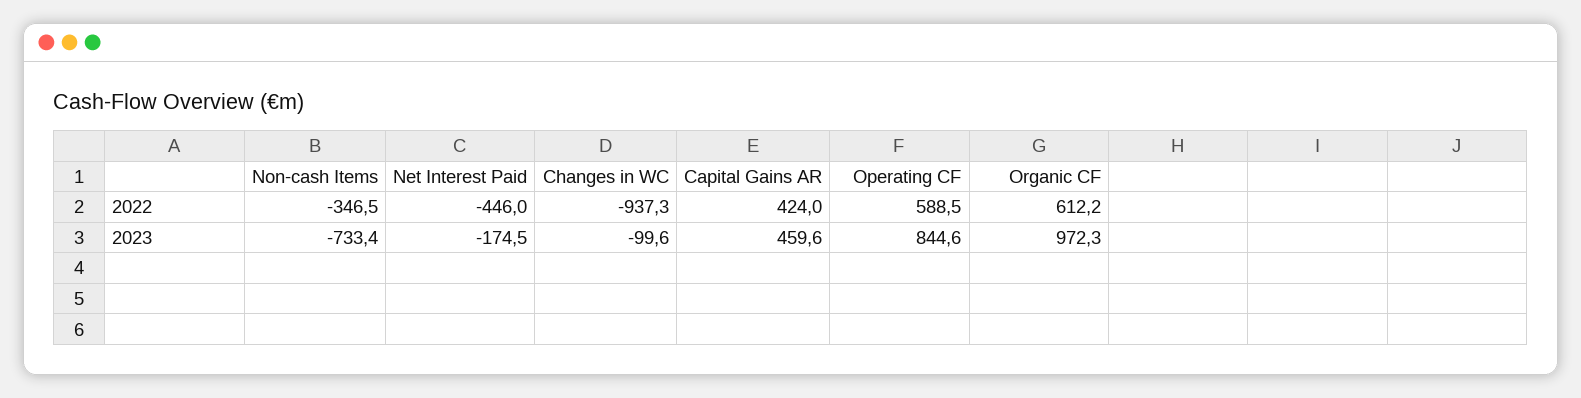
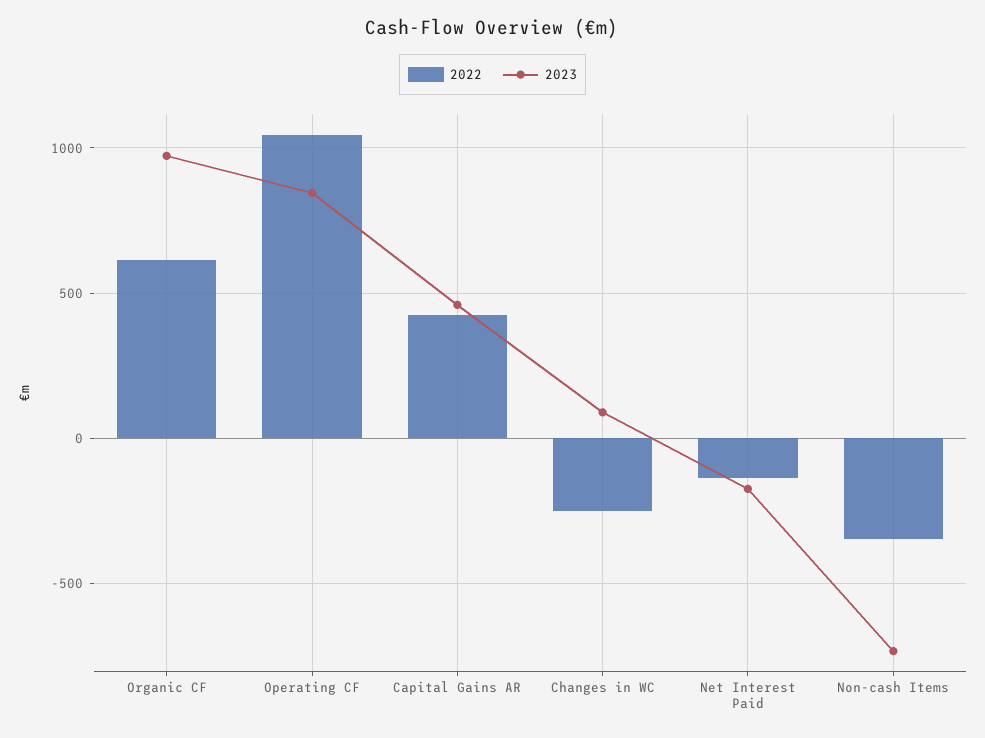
  {
    "2022": {
      "Non-cash Items": -346.5,
-     "Net Interest Paid": -446,
+     "Net Interest Paid": -150,
-     "Changes in WC": -937.3,
+     "Changes in WC": -250,
      "Capital Gains AR": 424,
-     "Operating CF": 588.5,
+     "Operating CF": 1050,
      "Organic CF": 612.2
    },
    "2023": {
      "Non-cash Items": -733.4,
      "Net Interest Paid": -174.5,
-     "Changes in WC": -99.6,
+     "Changes in WC": 100,
      "Capital Gains AR": 459.6,
      "Operating CF": 844.6,
      "Organic CF": 972.3
    }
  }

